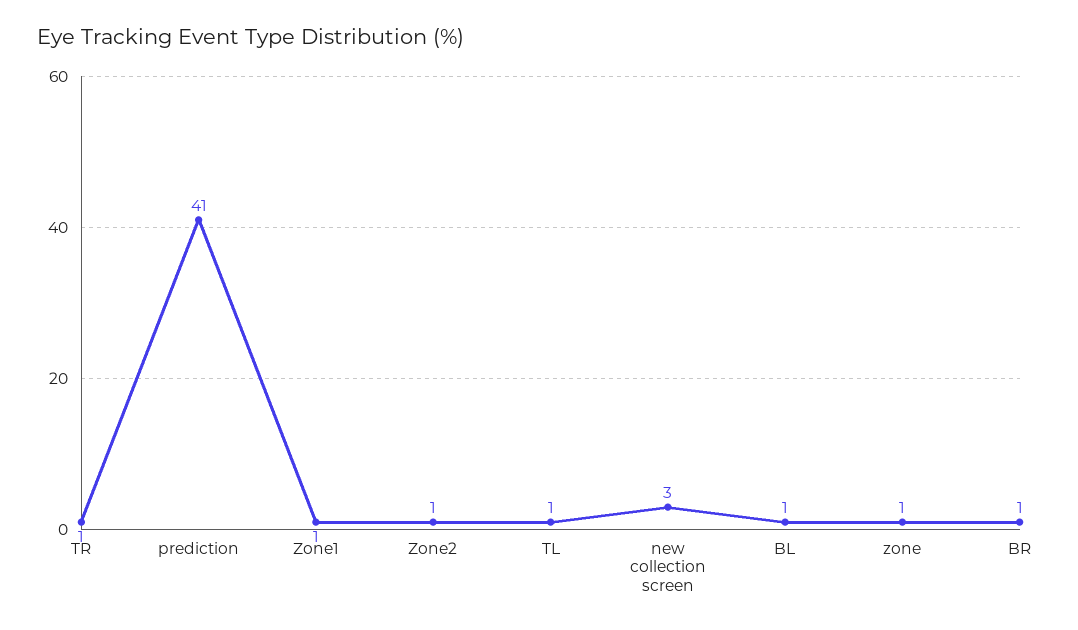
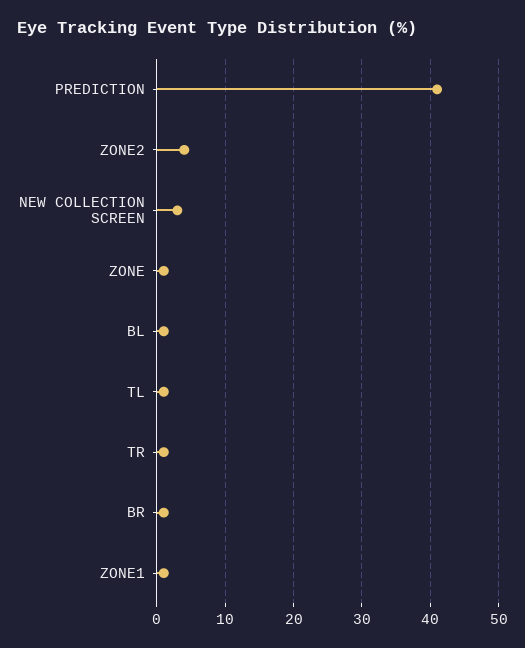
  {
    "TR": 1,
    "prediction": 41,
    "Zone1": 1,
-   "Zone2": 1,
+   "Zone2": 4,
    "TL": 1,
    "new collection screen": 3,
    "BL": 1,
    "zone": 1,
    "BR": 1
  }

